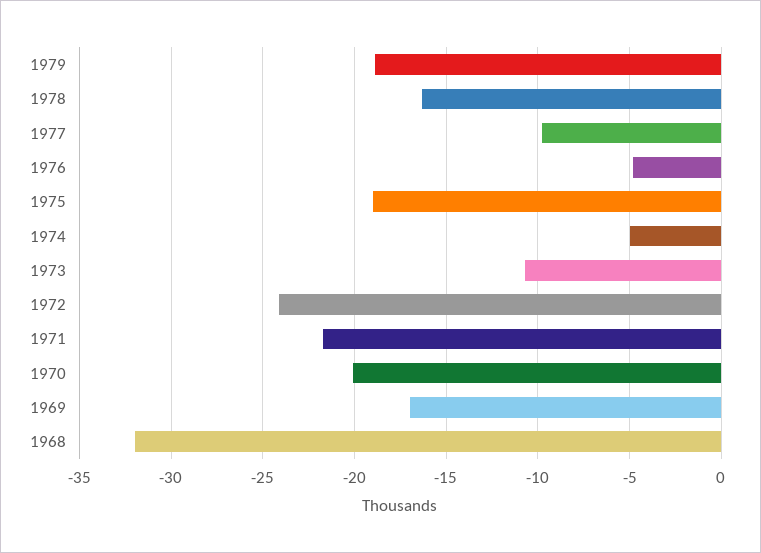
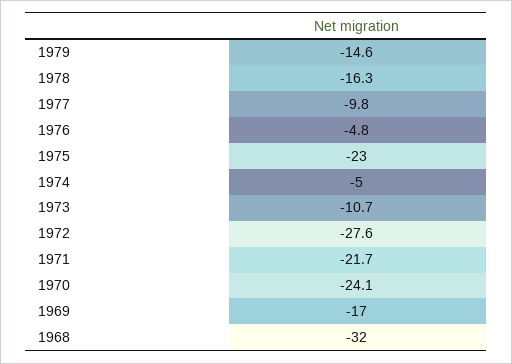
  {
-   "1979": -19,
+   "1979": -14.6,
    "1978": -16.3,
    "1977": -9.8,
    "1976": -4.8,
-   "1975": -19,
+   "1975": -23,
    "1974": -5,
    "1973": -10.7,
-   "1972": -24,
+   "1972": -27.6,
    "1971": -21.7,
-   "1970": -20,
+   "1970": -24.1,
    "1969": -17,
    "1968": -32
  }

